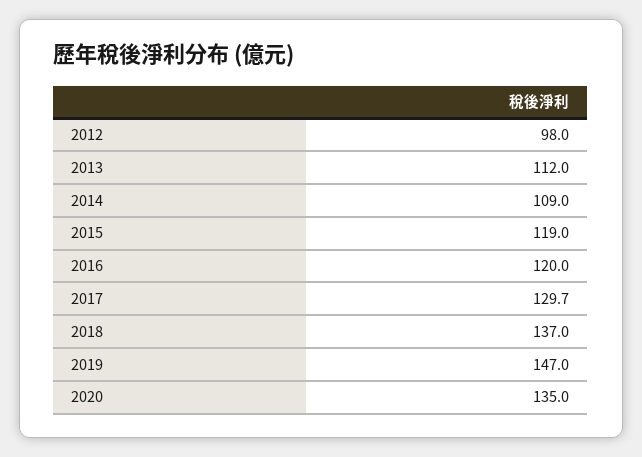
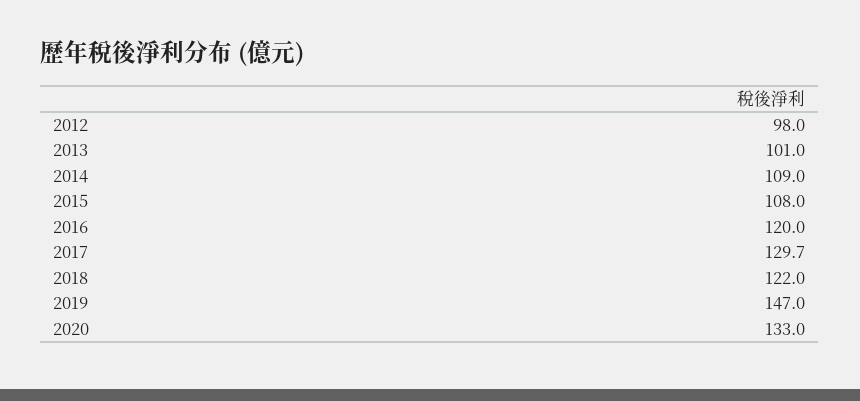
  {
    "2012": 98,
-   "2013": 112,
+   "2013": 101,
    "2014": 109,
-   "2015": 119,
+   "2015": 108,
    "2016": 120,
    "2017": 129.7,
-   "2018": 137,
+   "2018": 122,
    "2019": 147,
-   "2020": 135
+   "2020": 133
  }

